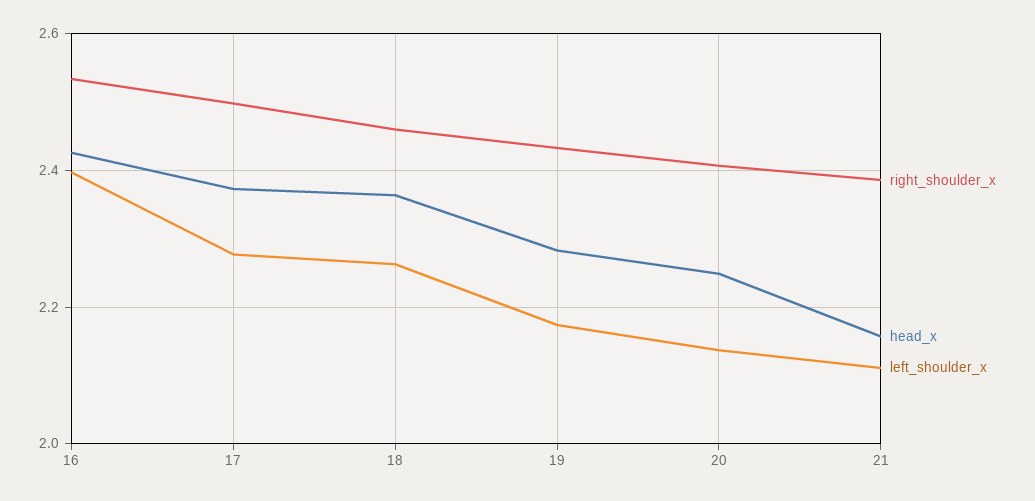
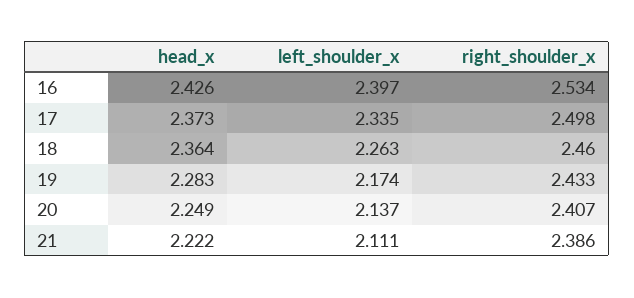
  {
    "right_shoulder_x": {
      "16": 2.534,
      "17": 2.498,
      "18": 2.46,
      "19": 2.433,
      "20": 2.407,
      "21": 2.386
    },
    "head_x": {
      "16": 2.426,
      "17": 2.373,
      "18": 2.364,
      "19": 2.283,
      "20": 2.249,
-     "21": 2.16
+     "21": 2.222
    },
    "left_shoulder_x": {
      "16": 2.397,
-     "17": 2.28,
+     "17": 2.335,
      "18": 2.263,
      "19": 2.174,
      "20": 2.137,
      "21": 2.111
    }
  }

